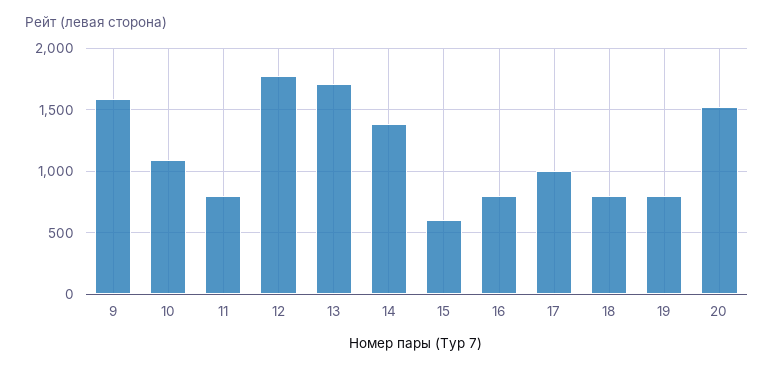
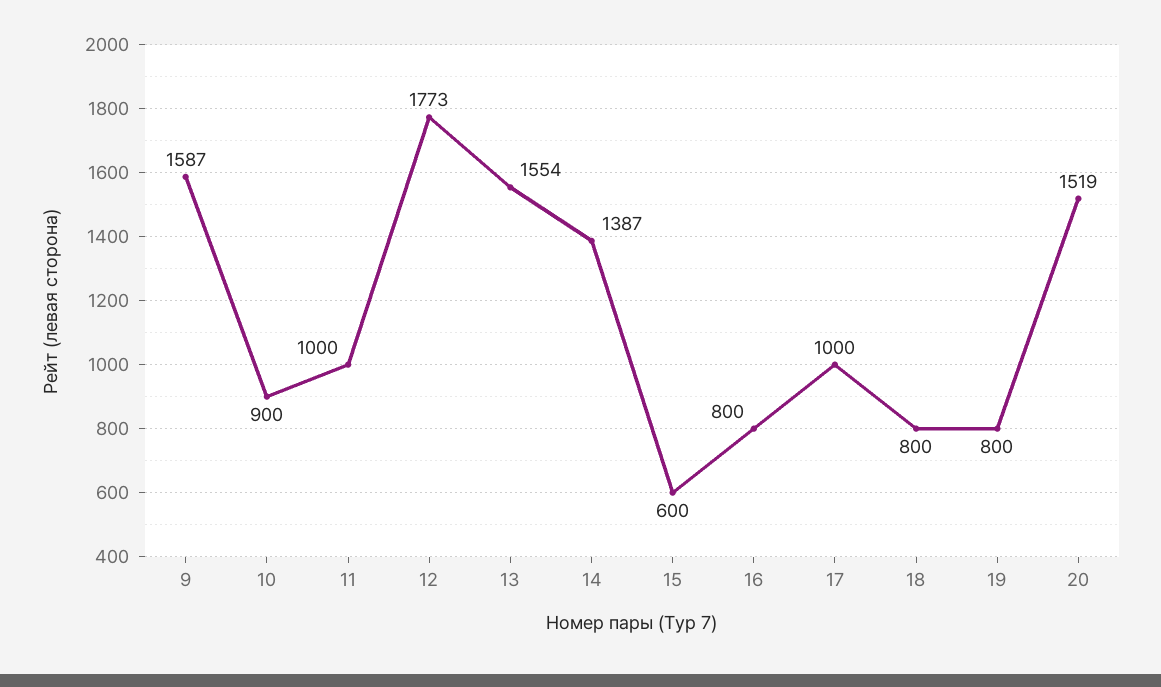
  {
    "9": 1587,
-   "10": 1100,
+   "10": 900,
-   "11": 800,
+   "11": 1000,
    "12": 1773,
-   "13": 1700,
+   "13": 1554,
    "14": 1387,
    "15": 600,
    "16": 800,
    "17": 1000,
    "18": 800,
    "19": 800,
    "20": 1519
  }

